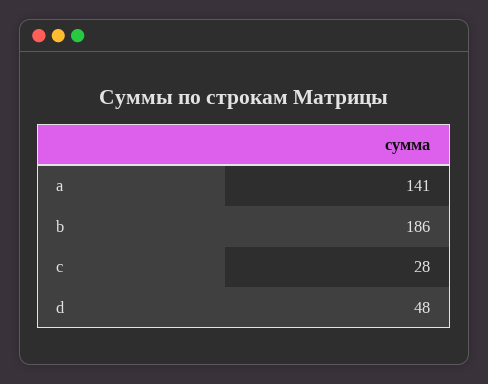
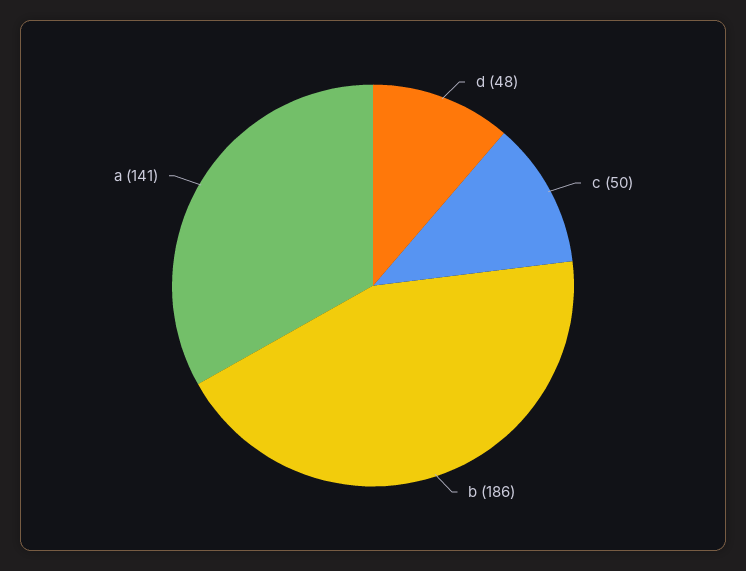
  {
    "a": 141,
    "b": 186,
-   "c": 28,
+   "c": 50,
    "d": 48
  }

